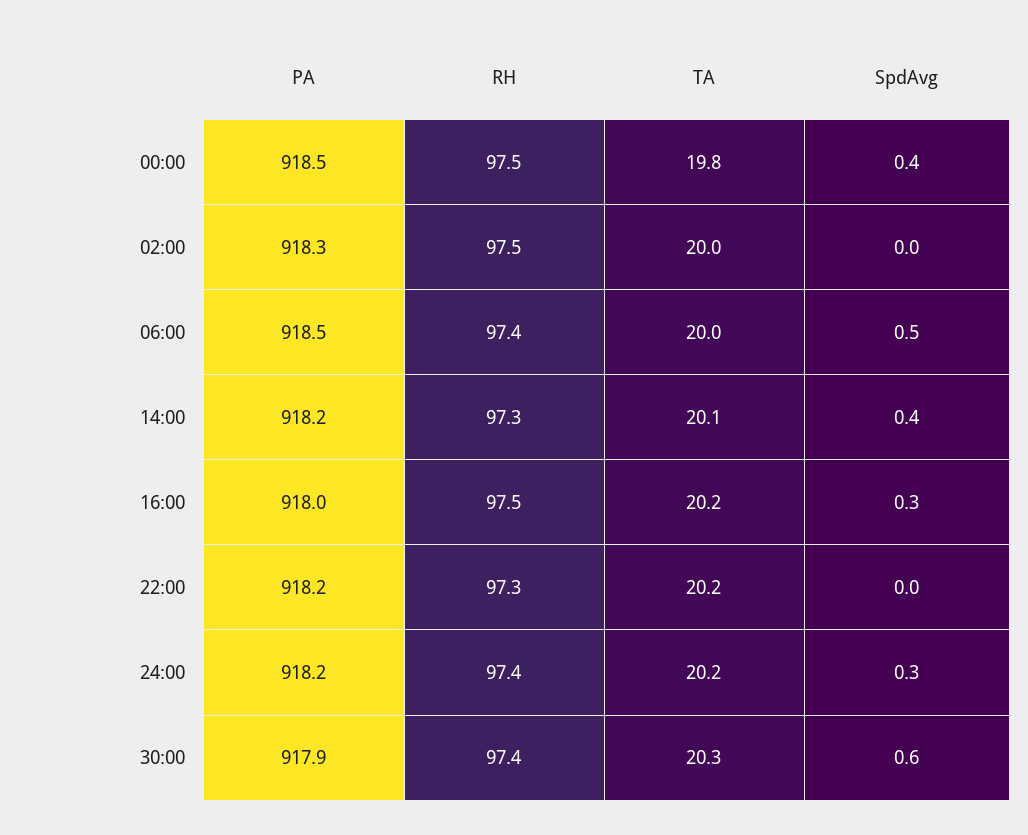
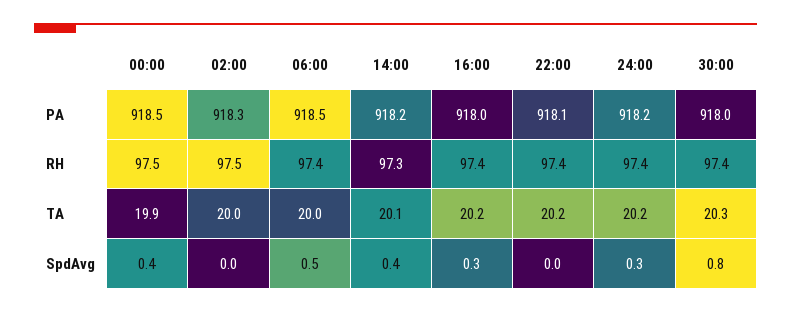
  {
    "PA": {
      "00:00": 918.5,
      "02:00": 918.3,
      "06:00": 918.5,
      "14:00": 918.2,
      "16:00": 918,
-     "22:00": 918.2,
+     "22:00": 918.1,
      "24:00": 918.2,
-     "30:00": 917.9
+     "30:00": 918
    },
    "RH": {
      "00:00": 97.5,
      "02:00": 97.5,
      "06:00": 97.4,
      "14:00": 97.3,
-     "16:00": 97.5,
+     "16:00": 97.4,
-     "22:00": 97.3,
+     "22:00": 97.4,
      "24:00": 97.4,
      "30:00": 97.4
    },
    "TA": {
-     "00:00": 19.8,
+     "00:00": 19.9,
      "02:00": 20,
      "06:00": 20,
      "14:00": 20.1,
      "16:00": 20.2,
      "22:00": 20.2,
      "24:00": 20.2,
      "30:00": 20.3
    },
    "SpdAvg": {
      "00:00": 0.4,
      "02:00": 0,
      "06:00": 0.5,
      "14:00": 0.4,
      "16:00": 0.3,
      "22:00": 0,
      "24:00": 0.3,
-     "30:00": 0.6
+     "30:00": 0.8
    }
  }

